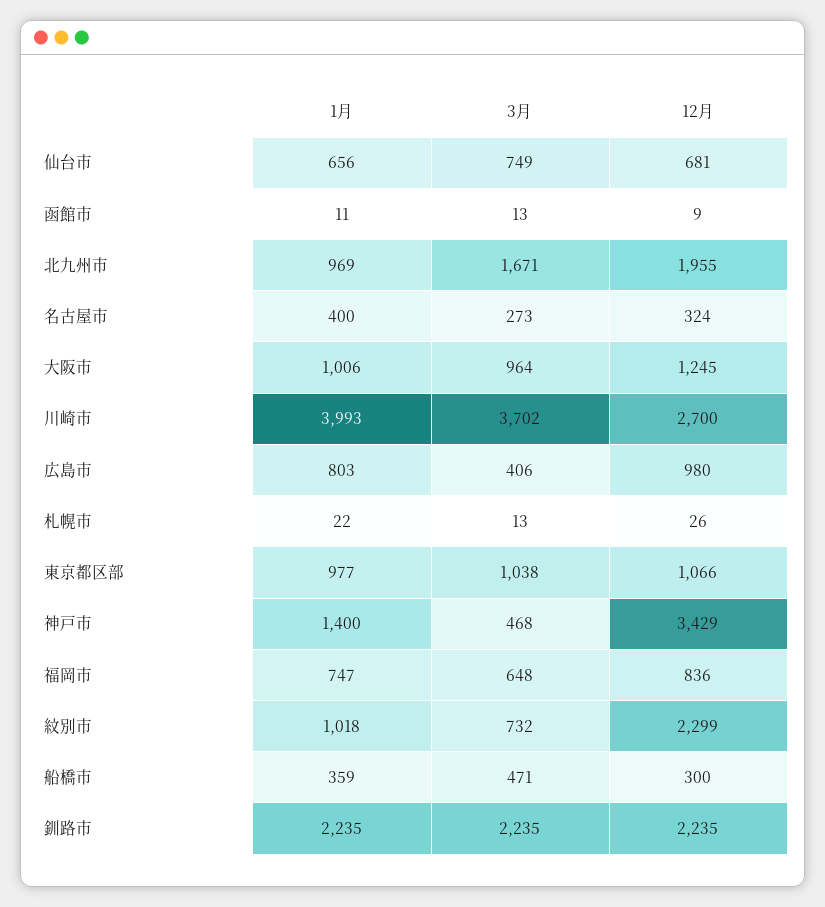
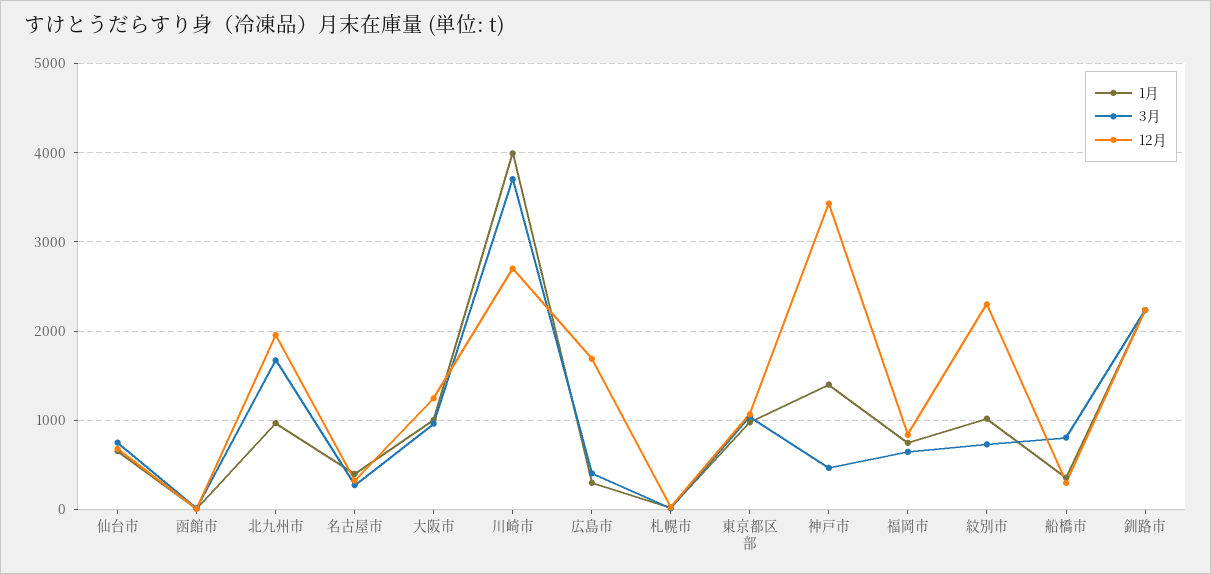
  {
    "1月": {
      "仙台市": 656,
      "函館市": 11,
      "北九州市": 969,
      "名古屋市": 400,
      "大阪市": 1006,
      "川崎市": 3993,
-     "広島市": 803,
+     "広島市": 300,
      "札幌市": 22,
      "東京都区部": 977,
      "神戸市": 1400,
      "福岡市": 747,
      "紋別市": 1018,
      "船橋市": 359,
      "釧路市": 2235
    },
    "3月": {
      "仙台市": 749,
      "函館市": 13,
      "北九州市": 1671,
      "名古屋市": 273,
      "大阪市": 964,
      "川崎市": 3702,
      "広島市": 406,
      "札幌市": 13,
      "東京都区部": 1038,
      "神戸市": 468,
      "福岡市": 648,
      "紋別市": 732,
-     "船橋市": 471,
+     "船橋市": 800,
      "釧路市": 2235
    },
    "12月": {
      "仙台市": 681,
      "函館市": 9,
      "北九州市": 1955,
      "名古屋市": 324,
      "大阪市": 1245,
      "川崎市": 2700,
-     "広島市": 980,
+     "広島市": 1700,
      "札幌市": 26,
      "東京都区部": 1066,
      "神戸市": 3429,
      "福岡市": 836,
      "紋別市": 2299,
      "船橋市": 300,
      "釧路市": 2235
    }
  }

